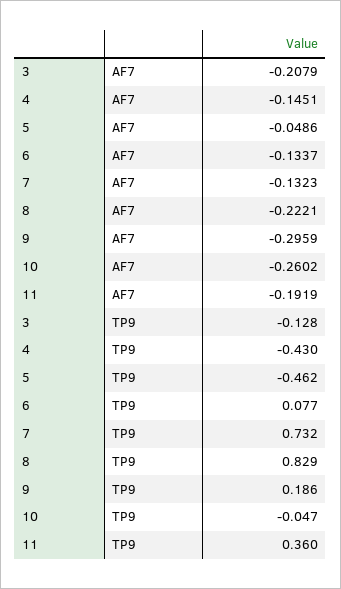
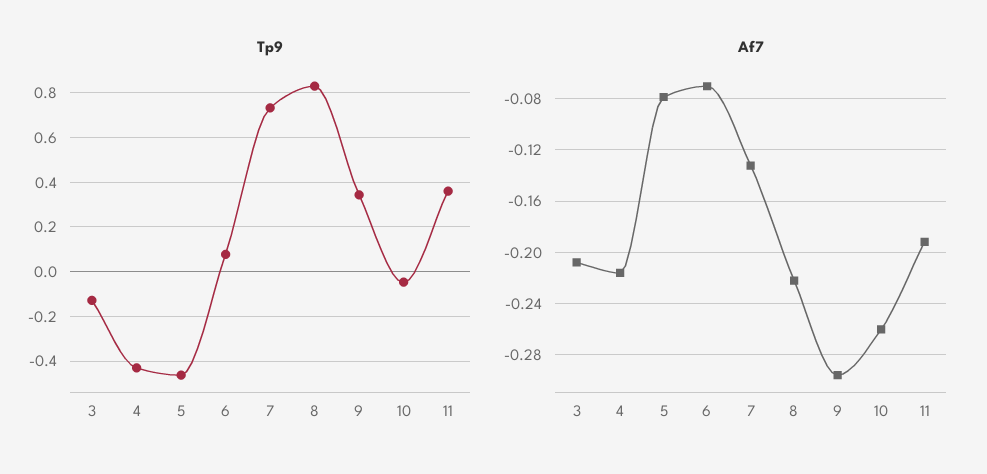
  {
    "AF7": {
      "3": -0.2079,
-     "4": -0.1451,
+     "4": -0.215,
-     "5": -0.0486,
+     "5": -0.08,
-     "6": -0.1337,
+     "6": -0.07,
      "7": -0.1323,
      "8": -0.2221,
      "9": -0.2959,
      "10": -0.2602,
      "11": -0.1919
    },
    "TP9": {
      "3": -0.128,
      "4": -0.43,
      "5": -0.462,
      "6": 0.077,
      "7": 0.732,
      "8": 0.829,
-     "9": 0.186,
+     "9": 0.35,
      "10": -0.047,
      "11": 0.36
    }
  }

